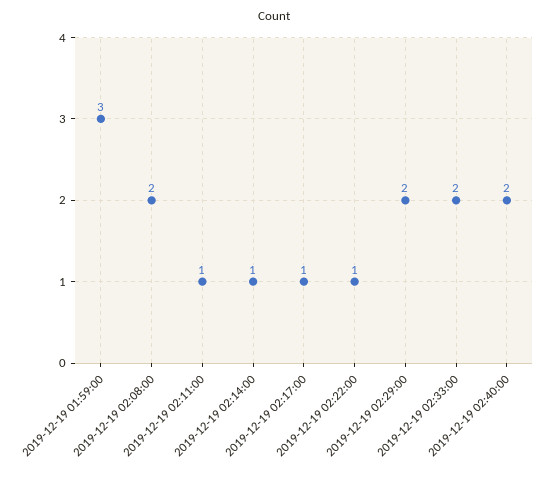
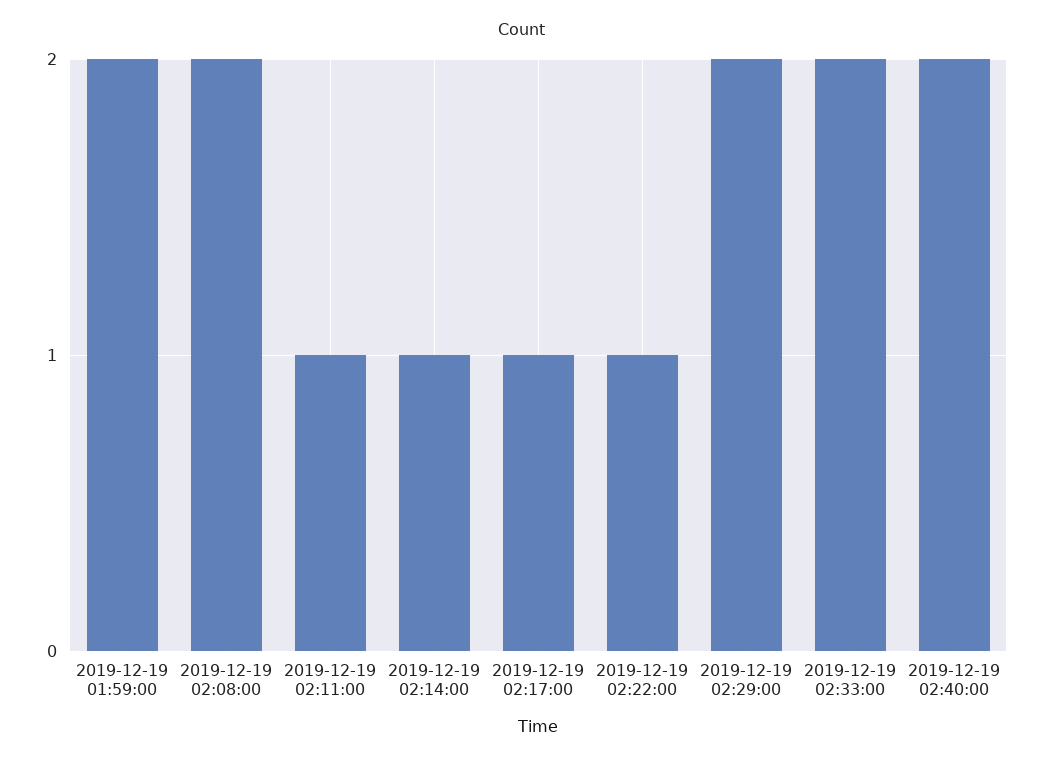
  {
-   "2019-12-19 01:59:00": 3,
+   "2019-12-19 01:59:00": 2,
    "2019-12-19 02:08:00": 2,
    "2019-12-19 02:11:00": 1,
    "2019-12-19 02:14:00": 1,
    "2019-12-19 02:17:00": 1,
    "2019-12-19 02:22:00": 1,
    "2019-12-19 02:29:00": 2,
    "2019-12-19 02:33:00": 2,
    "2019-12-19 02:40:00": 2
  }

